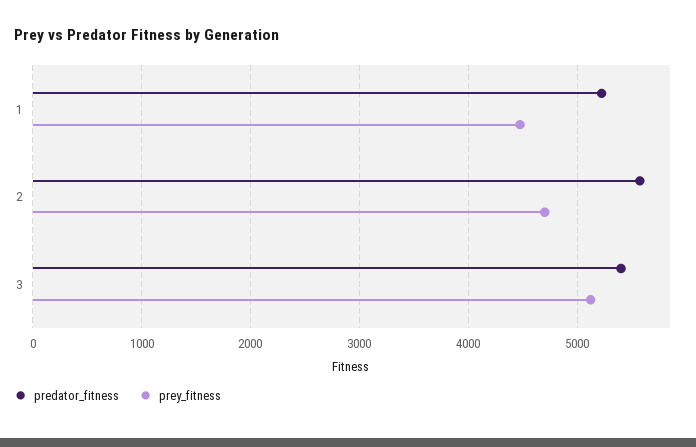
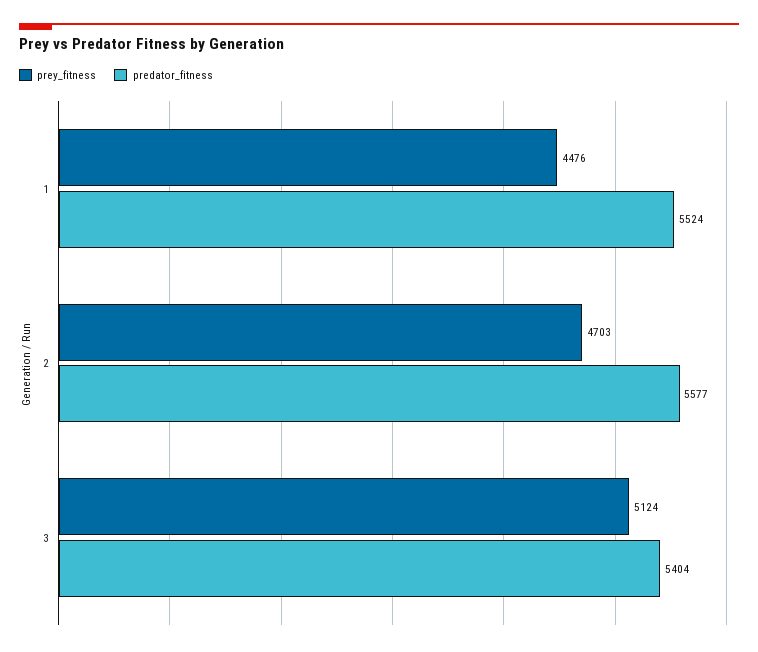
  {
    "predator_fitness": {
-     "1": 5200,
+     "1": 5524,
      "2": 5577,
      "3": 5404
    },
    "prey_fitness": {
      "1": 4476,
      "2": 4703,
      "3": 5124
    }
  }

